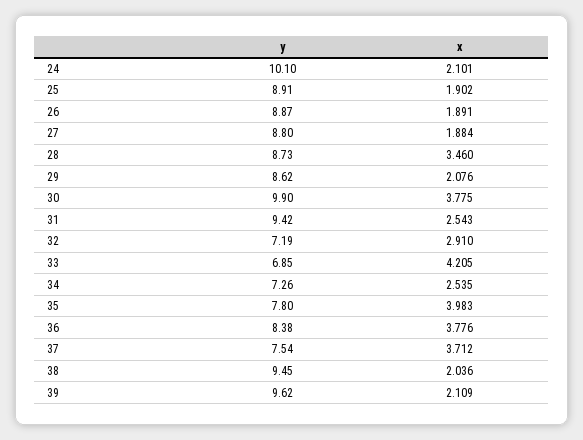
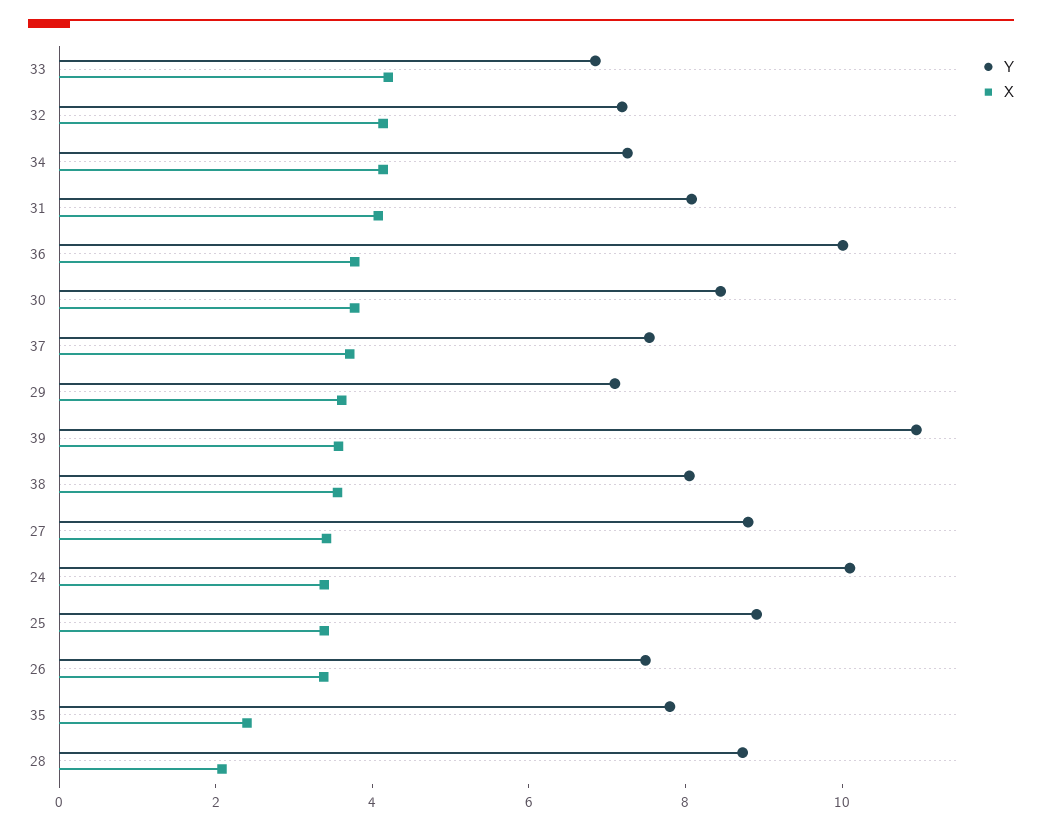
  {
    "y": {
      "24": 10.1,
      "25": 8.91,
-     "26": 8.87,
+     "26": 7.5,
      "27": 8.8,
      "28": 8.73,
-     "29": 8.62,
+     "29": 7,
-     "30": 9.9,
+     "30": 8.5,
-     "31": 9.42,
+     "31": 8,
      "32": 7.19,
      "33": 6.85,
      "34": 7.26,
      "35": 7.8,
-     "36": 8.38,
+     "36": 10,
      "37": 7.54,
-     "38": 9.45,
+     "38": 8,
-     "39": 9.62
+     "39": 11
    },
    "x": {
-     "24": 2.101,
+     "24": 3.5,
-     "25": 1.902,
+     "25": 3.5,
-     "26": 1.891,
+     "26": 3.5,
-     "27": 1.884,
+     "27": 3.5,
-     "28": 3.46,
+     "28": 2,
-     "29": 2.076,
+     "29": 3.5,
      "30": 3.775,
-     "31": 2.543,
+     "31": 4,
-     "32": 2.91,
+     "32": 4,
      "33": 4.205,
-     "34": 2.535,
+     "34": 4,
-     "35": 3.983,
+     "35": 2.5,
      "36": 3.776,
      "37": 3.712,
-     "38": 2.036,
+     "38": 3.5,
-     "39": 2.109
+     "39": 3.5
    }
  }

